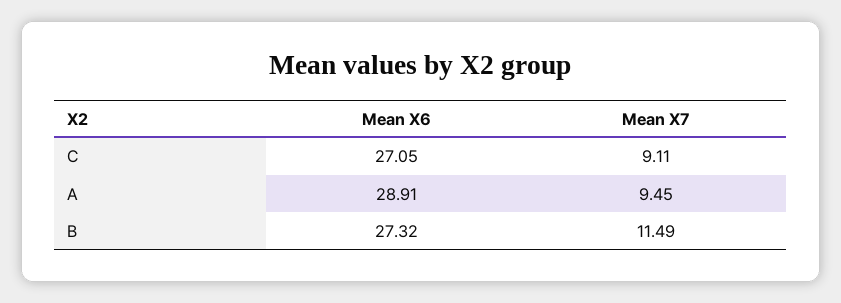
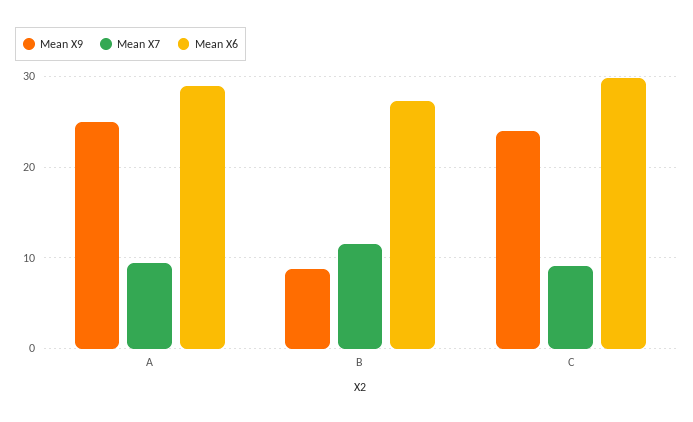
  {
    "Mean X6": {
-     "C": 27.05,
+     "C": 30,
      "A": 28.91,
      "B": 27.32
    },
    "Mean X7": {
      "C": 9.11,
      "A": 9.45,
      "B": 11.49
-   }
+   },
+   "Mean X9": {
+     "A": 25,
+     "B": 9,
+     "C": 24
+   }
  }

